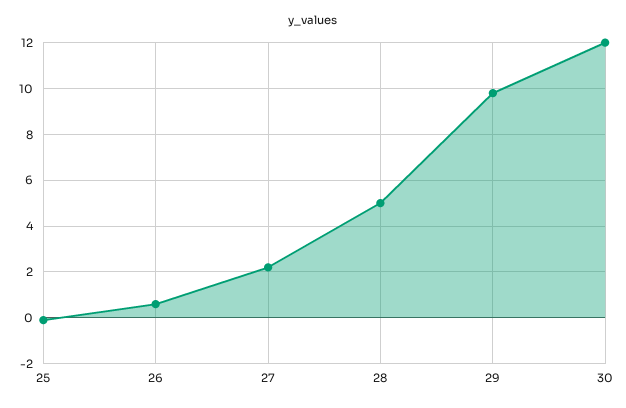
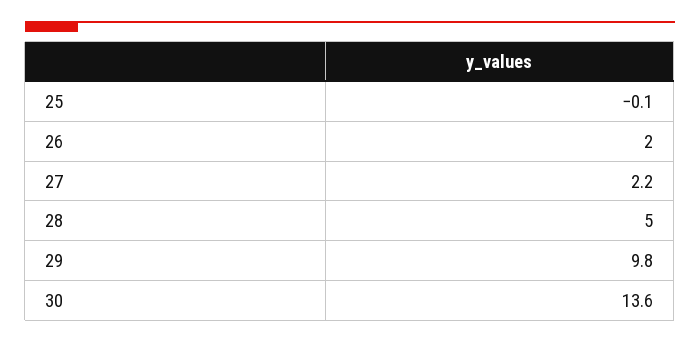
  {
    "25": -0.1,
-   "26": 0.5,
+   "26": 2,
    "27": 2.2,
    "28": 5,
    "29": 9.8,
-   "30": 12
+   "30": 13.6
  }

